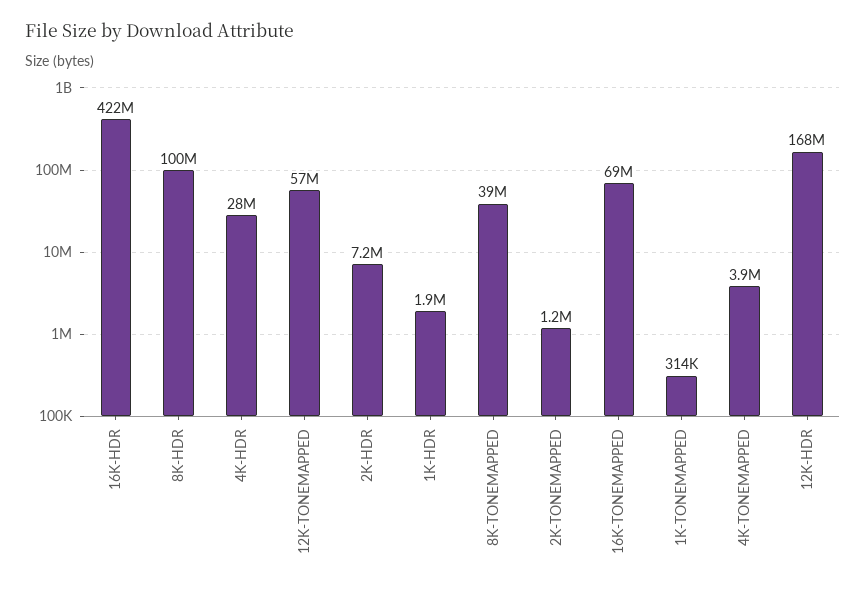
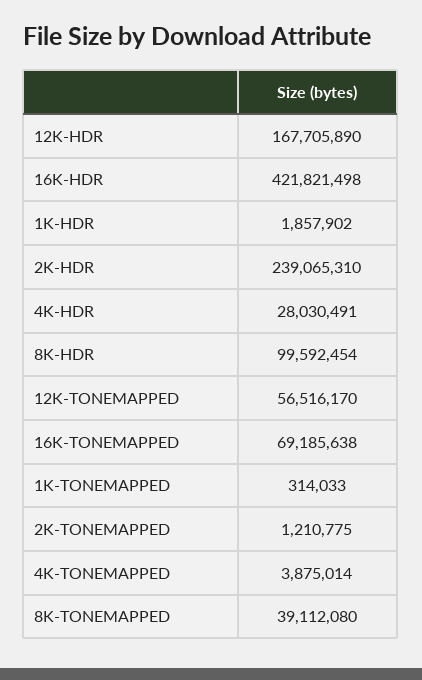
  {
    "16K-HDR": 421821498,
    "8K-HDR": 99592454,
    "4K-HDR": 28030491,
    "12K-TONEMAPPED": 56516170,
-   "2K-HDR": 7200000,
+   "2K-HDR": 239065310,
    "1K-HDR": 1857902,
    "8K-TONEMAPPED": 39112080,
    "2K-TONEMAPPED": 1210775,
    "16K-TONEMAPPED": 69185638,
    "1K-TONEMAPPED": 314033,
    "4K-TONEMAPPED": 3875014,
    "12K-HDR": 167705890
  }

